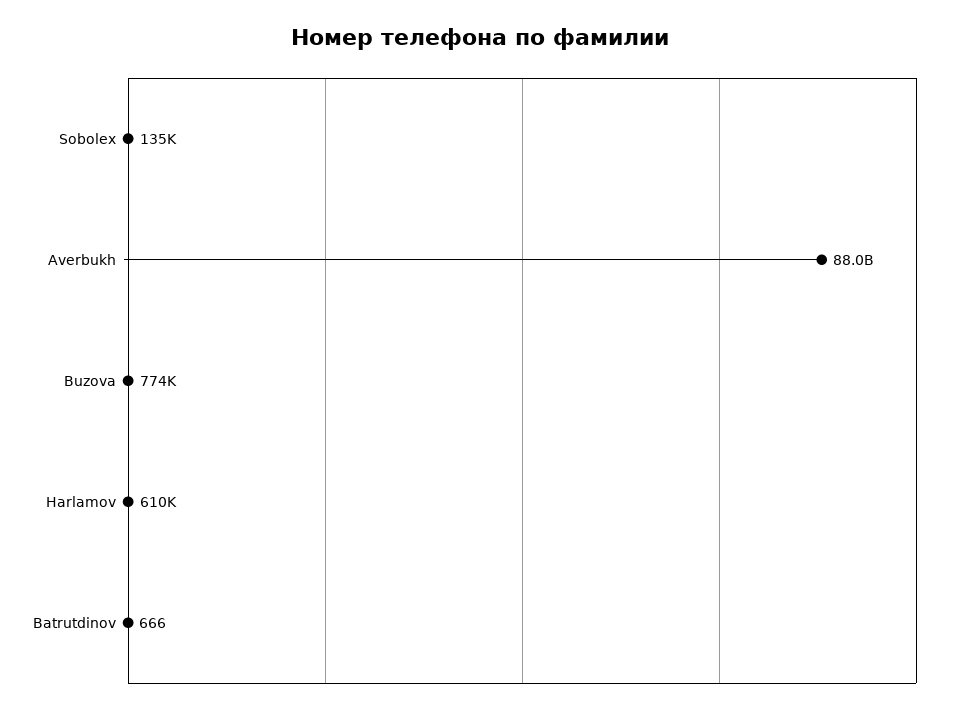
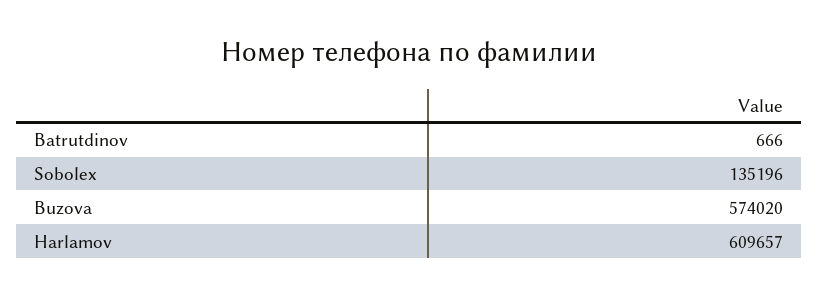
  {
    "Sobolex": 135196,
-   "Averbukh": 88000000000,
-   "Buzova": 774000,
+   "Buzova": 574020,
    "Harlamov": 609657,
    "Batrutdinov": 666
  }

